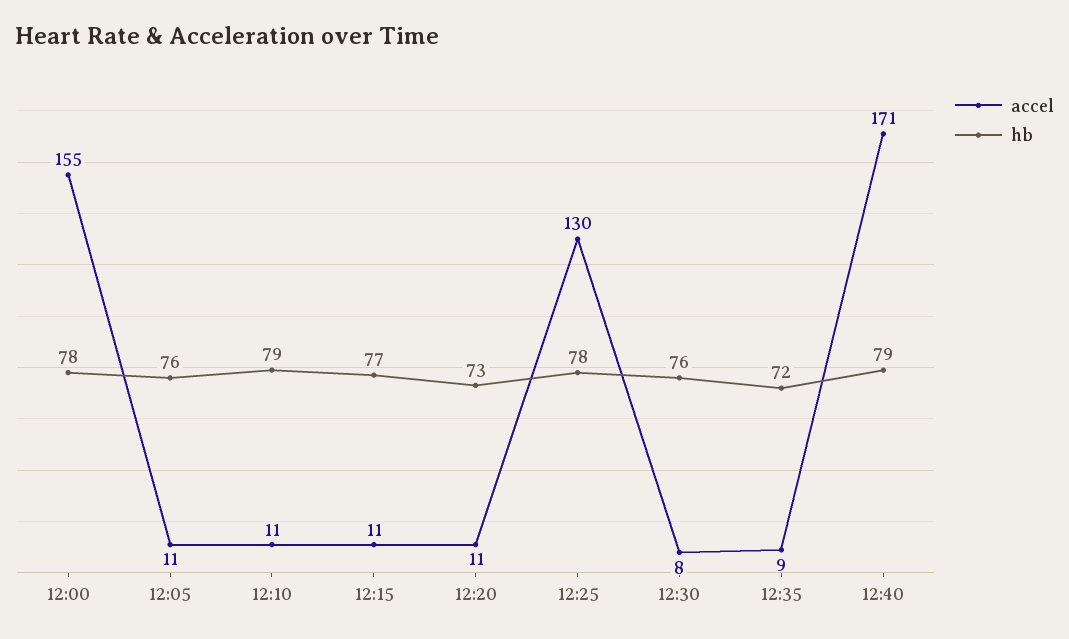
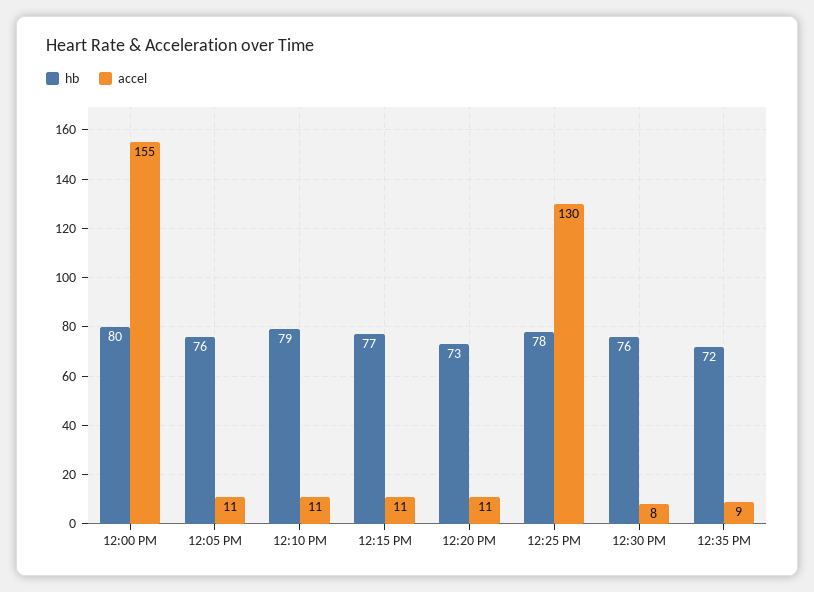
  {
    "accel": {
      "12:00": 155,
      "12:05": 11,
      "12:10": 11,
      "12:15": 11,
      "12:20": 11,
      "12:25": 130,
      "12:30": 8,
-     "12:35": 9,
+     "12:35": 9
-     "12:40": 171
    },
    "hb": {
-     "12:00": 78,
+     "12:00": 80,
      "12:05": 76,
      "12:10": 79,
      "12:15": 77,
      "12:20": 73,
      "12:25": 78,
      "12:30": 76,
-     "12:35": 72,
+     "12:35": 72
-     "12:40": 79
    }
  }

